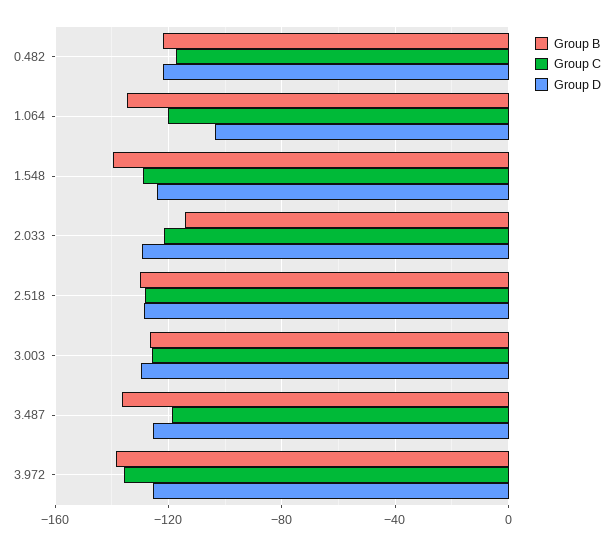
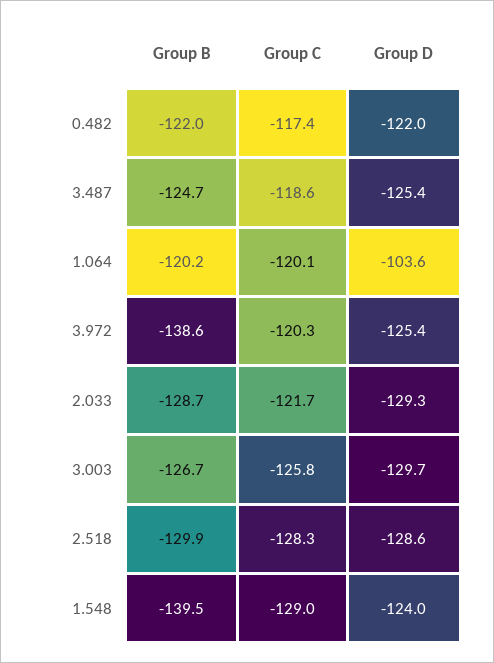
  {
    "Group B": {
      "0.482": -122,
-     "1.064": -135,
+     "1.064": -120.2,
      "1.548": -139.5,
-     "2.033": -115,
+     "2.033": -128.7,
      "2.518": -129.9,
      "3.003": -126.7,
-     "3.487": -135,
+     "3.487": -124.7,
      "3.972": -138.6
    },
    "Group C": {
      "0.482": -117.4,
      "1.064": -120.1,
      "1.548": -129,
      "2.033": -121.7,
      "2.518": -128.3,
      "3.003": -125.8,
      "3.487": -118.6,
-     "3.972": -135
+     "3.972": -120.3
    },
    "Group D": {
      "0.482": -122,
      "1.064": -103.6,
      "1.548": -124,
      "2.033": -129.3,
      "2.518": -128.6,
      "3.003": -129.7,
      "3.487": -125.4,
      "3.972": -125.4
    }
  }

